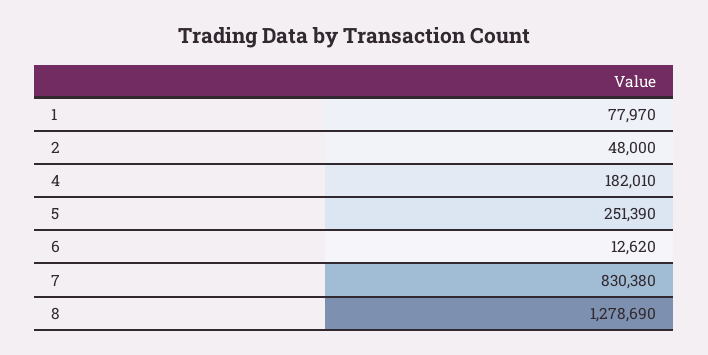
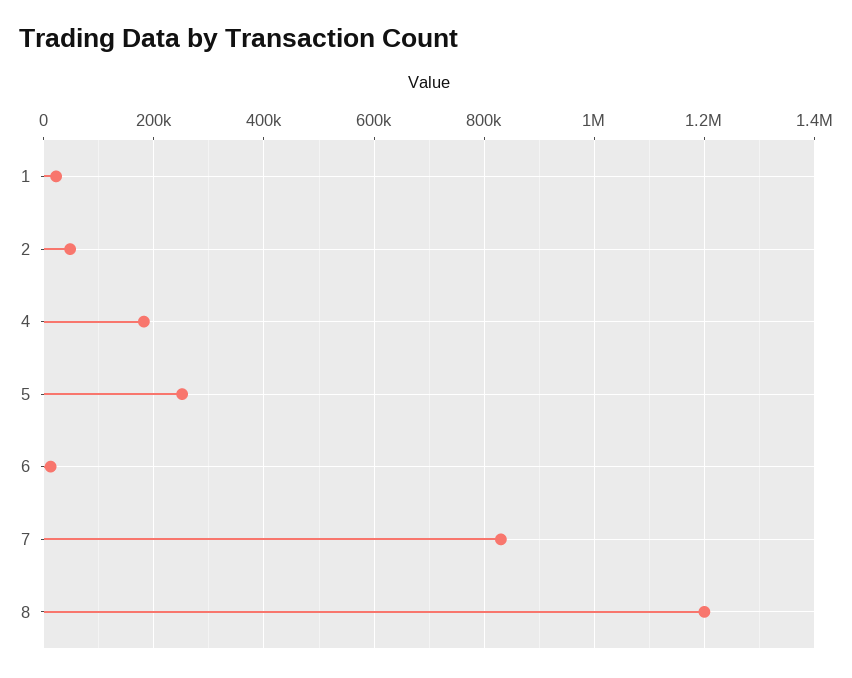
  {
-   "1": 77970,
+   "1": 20000,
    "2": 48000,
    "4": 182010,
    "5": 251390,
    "6": 12620,
    "7": 830380,
-   "8": 1278690
+   "8": 1200000
  }

